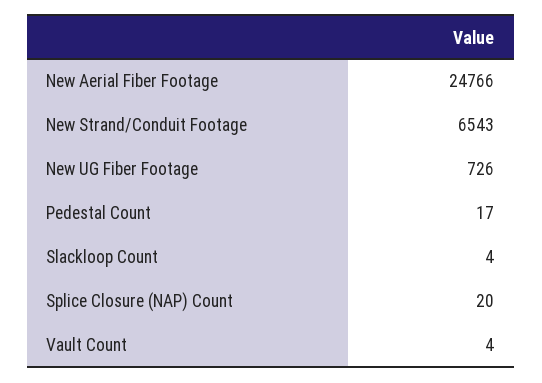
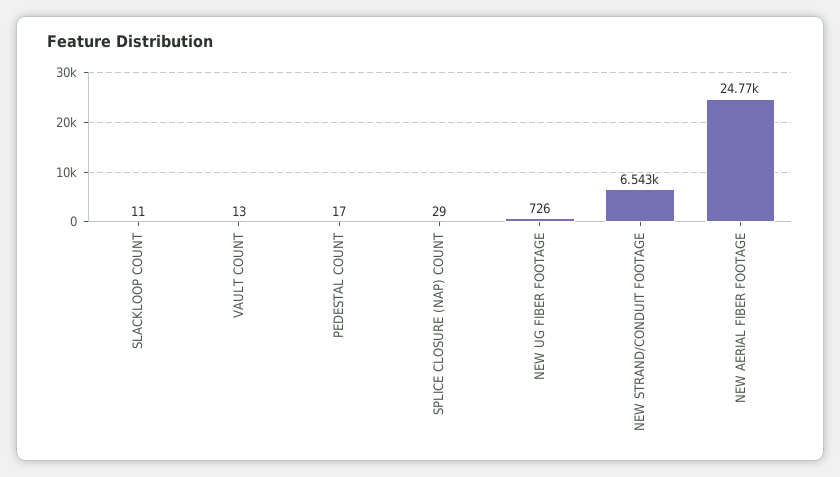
  {
    "New Aerial Fiber Footage": 24766,
    "New Strand/Conduit Footage": 6543,
    "New UG Fiber Footage": 726,
    "Pedestal Count": 17,
-   "Slackloop Count": 4,
+   "Slackloop Count": 11,
-   "Splice Closure (NAP) Count": 20,
+   "Splice Closure (NAP) Count": 29,
-   "Vault Count": 4
+   "Vault Count": 13
  }

